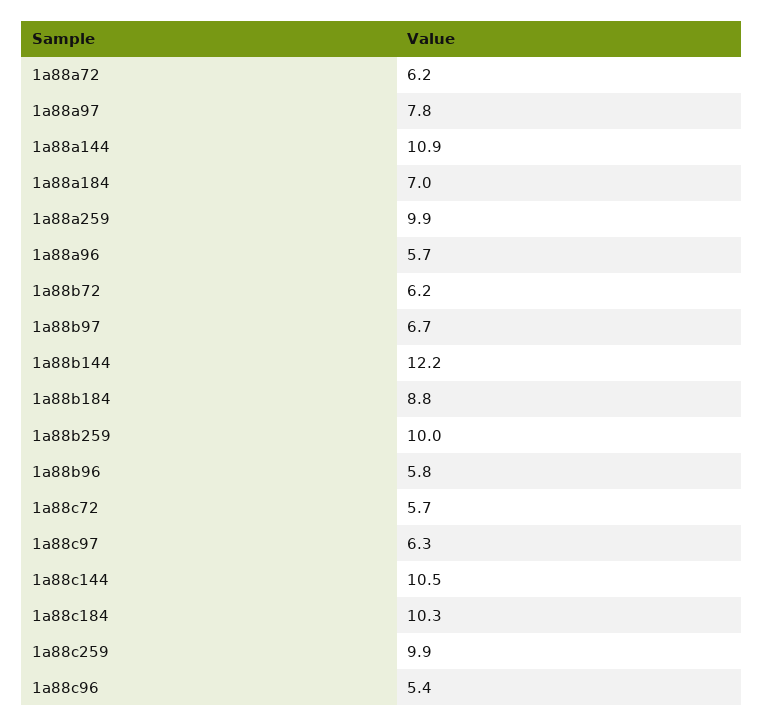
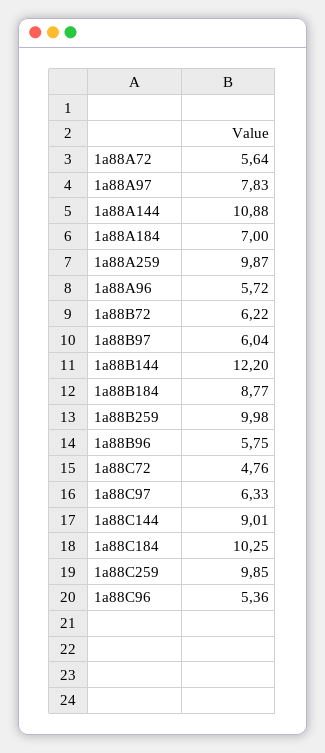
  {
-   "1a88a72": 6.2,
+   "1a88a72": 5.64,
    "1a88a97": 7.83,
    "1a88a144": 10.88,
    "1a88a184": 7,
    "1a88a259": 9.87,
    "1a88a96": 5.72,
    "1a88b72": 6.22,
-   "1a88b97": 6.7,
+   "1a88b97": 6.04,
    "1a88b144": 12.2,
    "1a88b184": 8.77,
    "1a88b259": 9.98,
    "1a88b96": 5.75,
-   "1a88c72": 5.7,
+   "1a88c72": 4.76,
    "1a88c97": 6.33,
-   "1a88c144": 10.5,
+   "1a88c144": 9.01,
    "1a88c184": 10.25,
    "1a88c259": 9.85,
    "1a88c96": 5.36
  }

